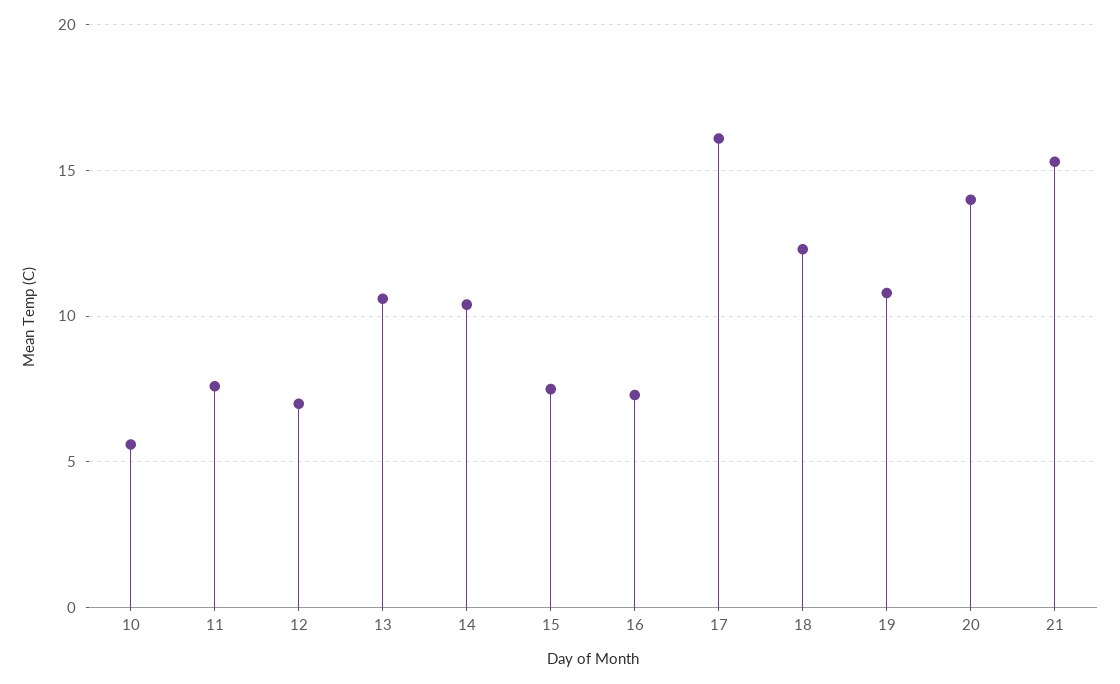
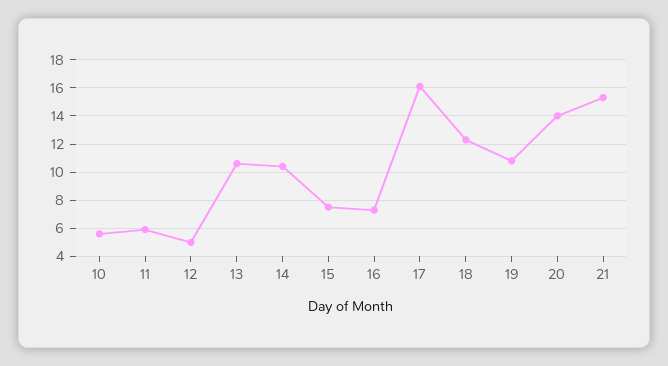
  {
    "10": 5.5,
-   "11": 7.5,
+   "11": 6,
-   "12": 7,
+   "12": 5,
    "13": 10.5,
    "14": 10.5,
    "15": 7.5,
    "16": 7.5,
    "17": 16,
    "18": 12.5,
    "19": 11,
    "20": 14,
    "21": 15.5
  }

